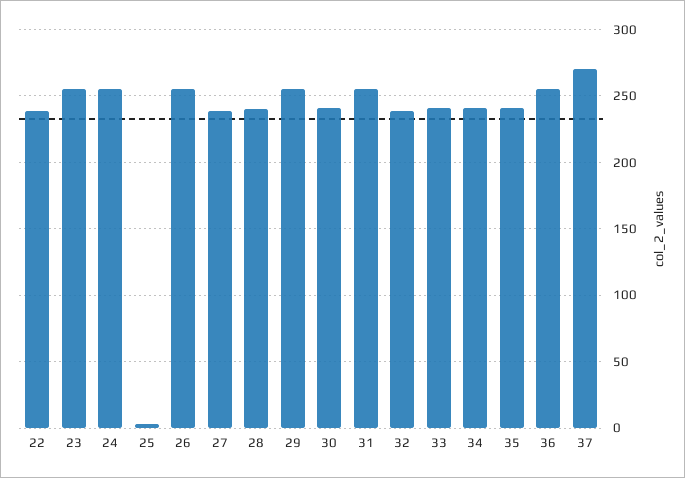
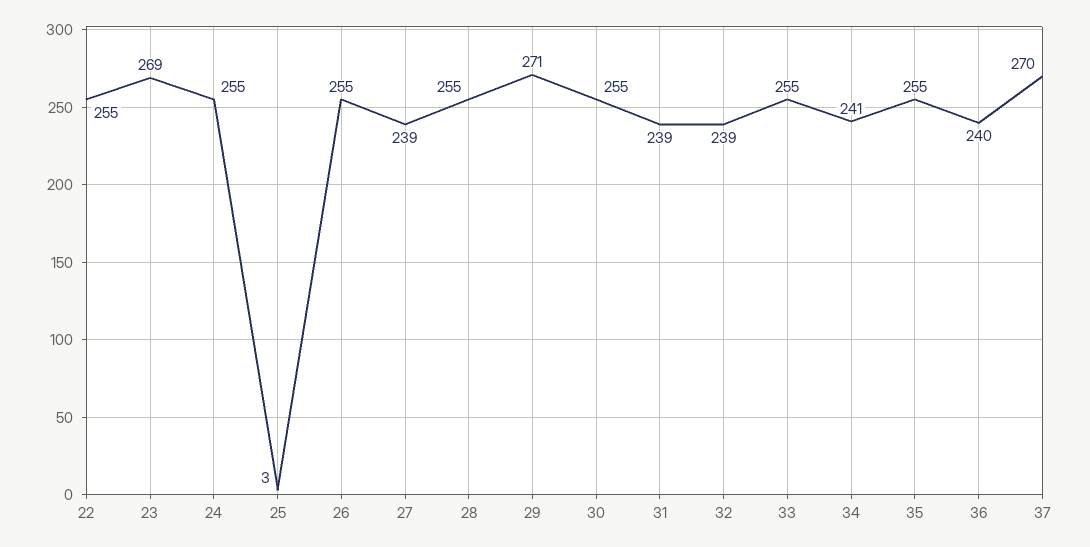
  {
-   "22": 240,
+   "22": 255,
-   "23": 255,
+   "23": 269,
    "24": 255,
    "25": 3,
    "26": 255,
    "27": 239,
-   "28": 240,
+   "28": 255,
-   "29": 255,
+   "29": 271,
-   "30": 240,
+   "30": 255,
-   "31": 255,
+   "31": 239,
    "32": 239,
-   "33": 240,
+   "33": 255,
    "34": 241,
-   "35": 240,
+   "35": 255,
-   "36": 255,
+   "36": 240,
    "37": 270
  }

